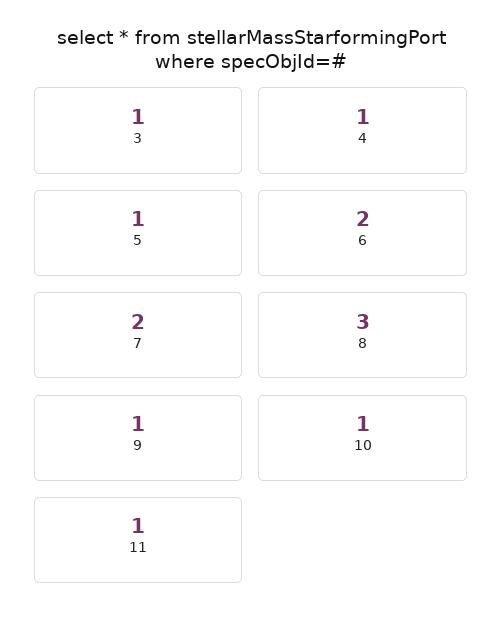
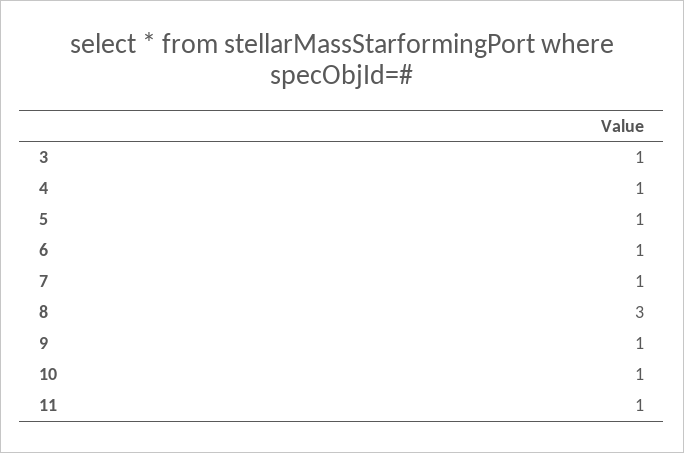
  {
    "3": 1,
    "4": 1,
    "5": 1,
-   "6": 2,
+   "6": 1,
-   "7": 2,
+   "7": 1,
    "8": 3,
    "9": 1,
    "10": 1,
    "11": 1
  }

